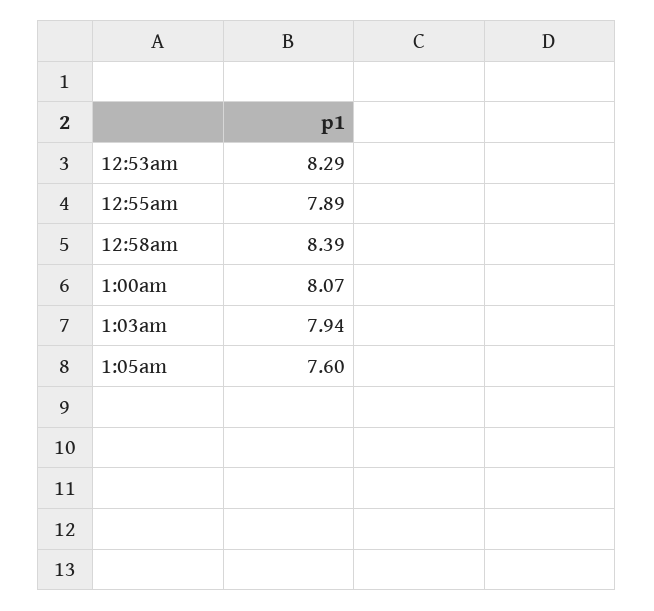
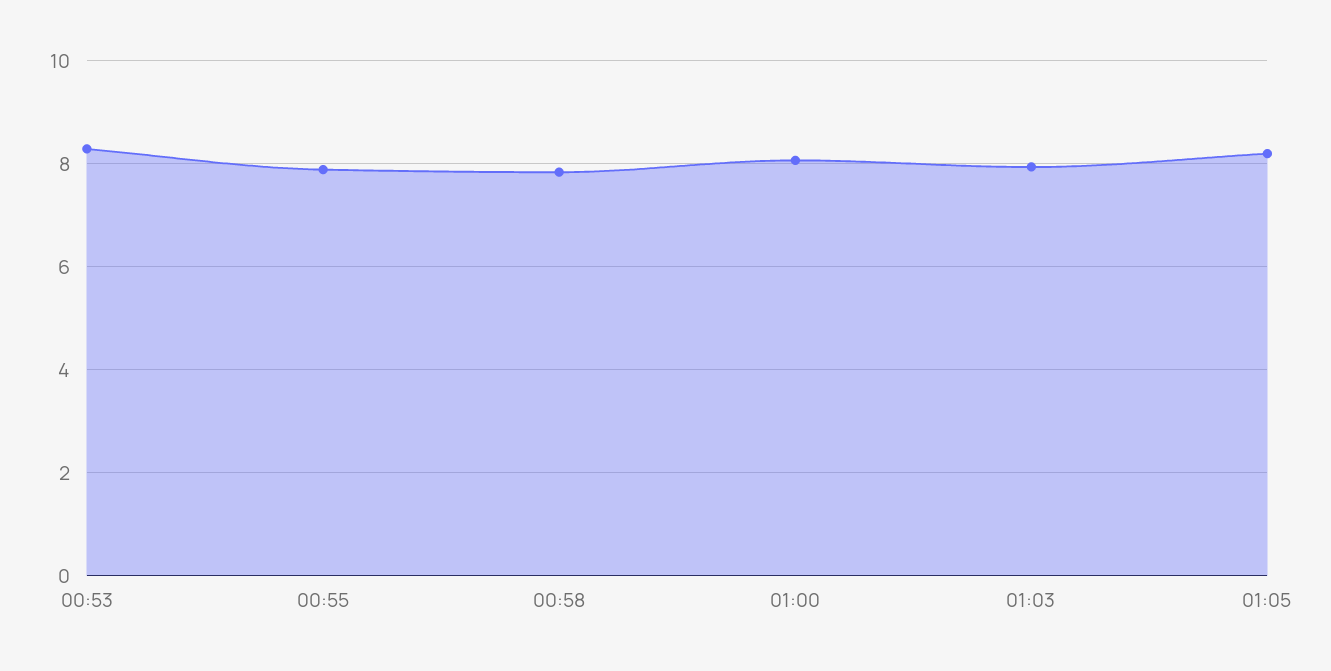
  {
    "12:53am": 8.29,
    "12:55am": 7.89,
-   "12:58am": 8.39,
+   "12:58am": 7.8,
    "1:00am": 8.07,
    "1:03am": 7.94,
-   "1:05am": 7.6
+   "1:05am": 8.2
  }

